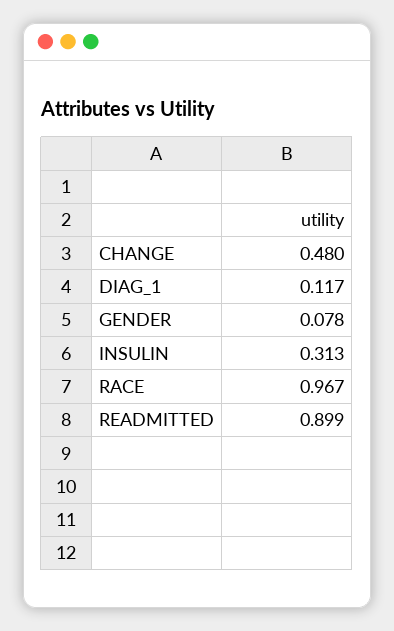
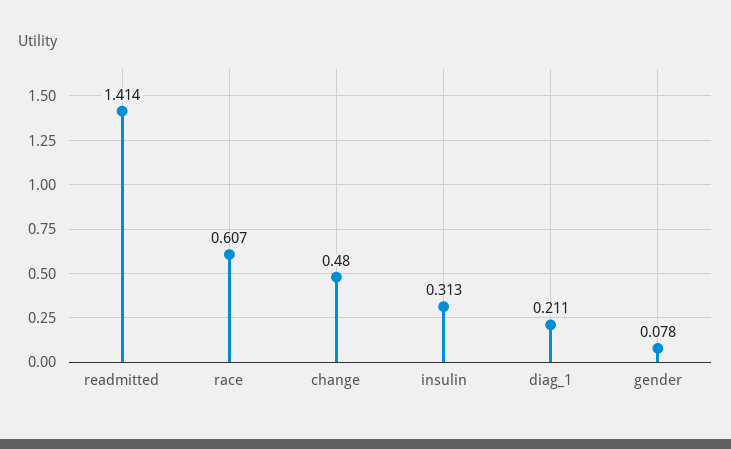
  {
    "CHANGE": 0.48,
-   "DIAG_1": 0.117,
+   "DIAG_1": 0.211,
    "GENDER": 0.078,
    "INSULIN": 0.313,
-   "RACE": 0.967,
+   "RACE": 0.607,
-   "READMITTED": 0.899
+   "READMITTED": 1.414
  }

